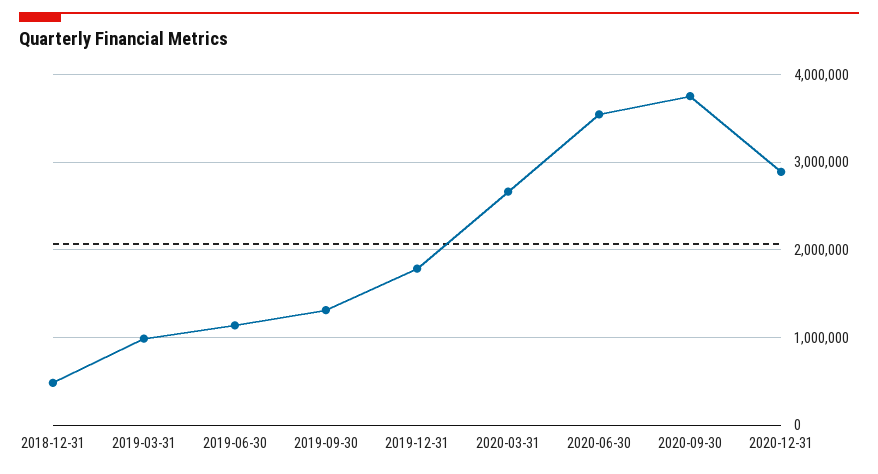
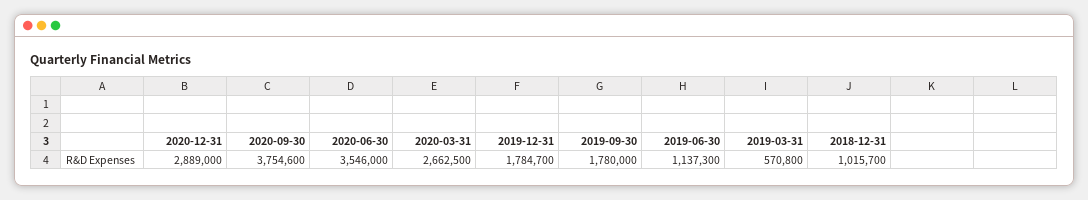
  {
-   "2018-12-31": 500000,
+   "2018-12-31": 1015700,
-   "2019-03-31": 1000000,
+   "2019-03-31": 570800,
    "2019-06-30": 1137300,
-   "2019-09-30": 1300000,
+   "2019-09-30": 1780000,
    "2019-12-31": 1784700,
    "2020-03-31": 2662500,
    "2020-06-30": 3546000,
    "2020-09-30": 3754600,
    "2020-12-31": 2889000
  }

